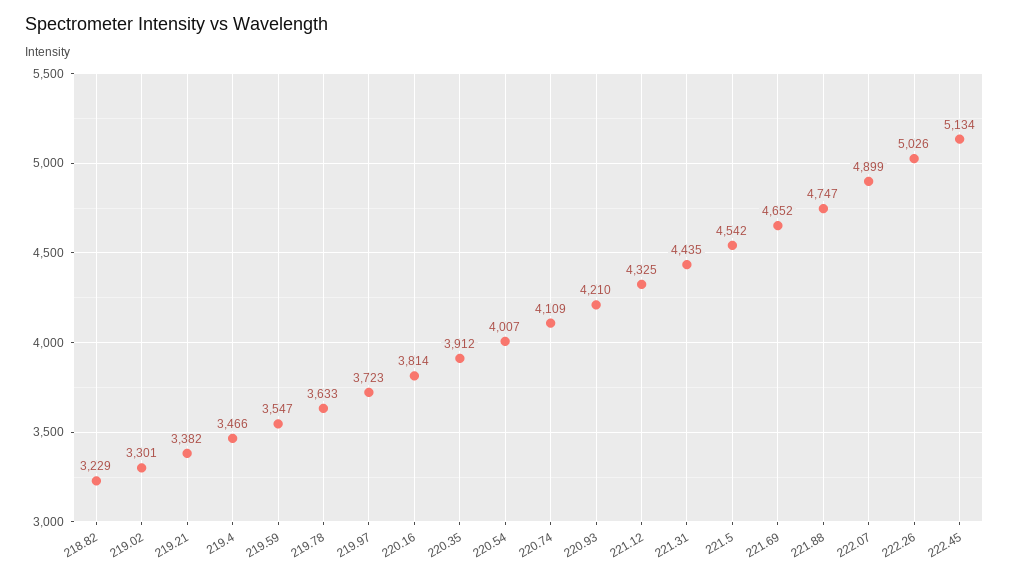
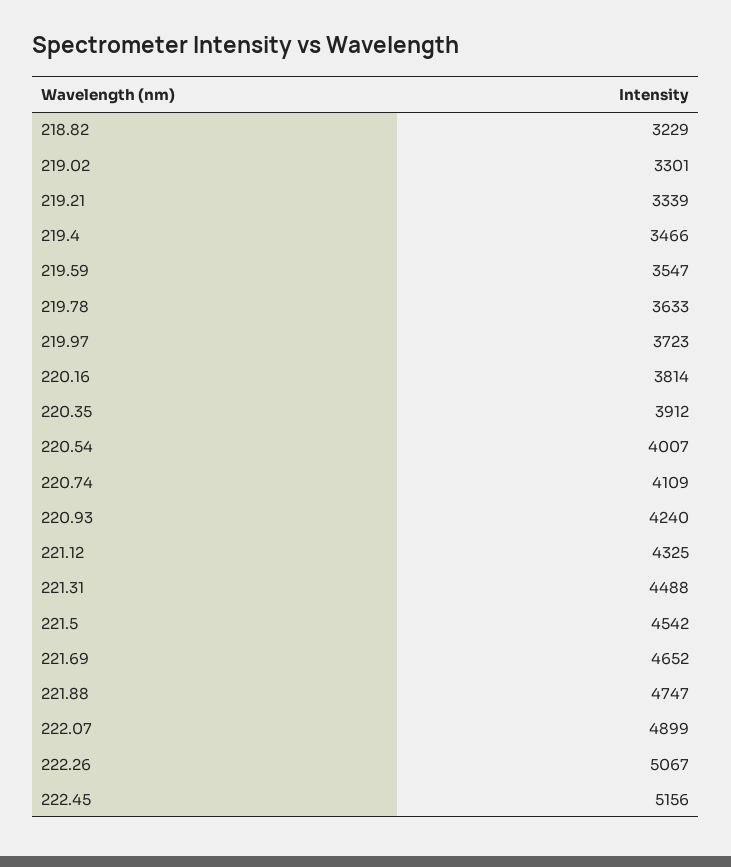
  {
    "218.82": 3229,
    "219.02": 3301,
-   "219.21": 3382,
+   "219.21": 3339,
    "219.4": 3466,
    "219.59": 3547,
    "219.78": 3633,
    "219.97": 3723,
    "220.16": 3814,
    "220.35": 3912,
    "220.54": 4007,
    "220.74": 4109,
-   "220.93": 4210,
+   "220.93": 4240,
    "221.12": 4325,
-   "221.31": 4435,
+   "221.31": 4488,
    "221.5": 4542,
    "221.69": 4652,
    "221.88": 4747,
    "222.07": 4899,
-   "222.26": 5026,
+   "222.26": 5067,
-   "222.45": 5134
+   "222.45": 5156
  }

